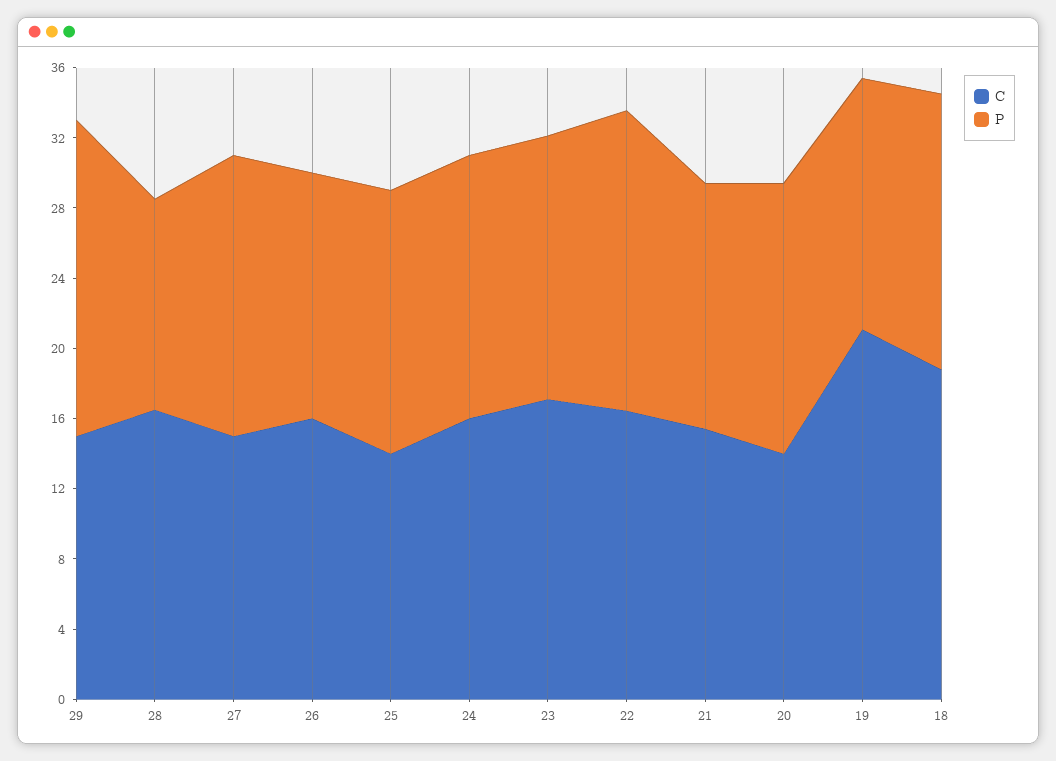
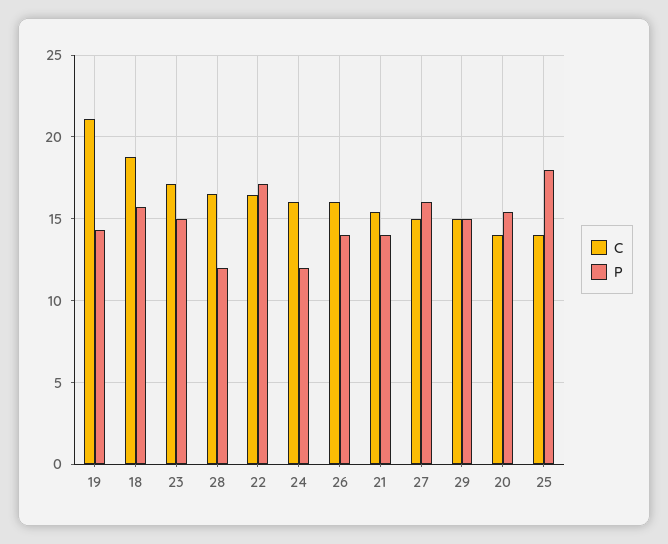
  {
    "C": {
      "29": 15,
      "28": 16.5,
      "27": 15,
      "26": 16,
      "25": 14,
      "24": 16,
      "23": 17,
      "22": 16.5,
      "21": 15.5,
      "20": 14,
      "19": 21,
      "18": 19
    },
    "P": {
-     "29": 18,
+     "29": 15,
      "28": 12,
      "27": 16,
      "26": 14,
-     "25": 15,
+     "25": 18,
-     "24": 15,
+     "24": 12,
      "23": 15,
      "22": 17,
      "21": 14,
      "20": 15.5,
      "19": 14.5,
      "18": 15.5
    }
  }

